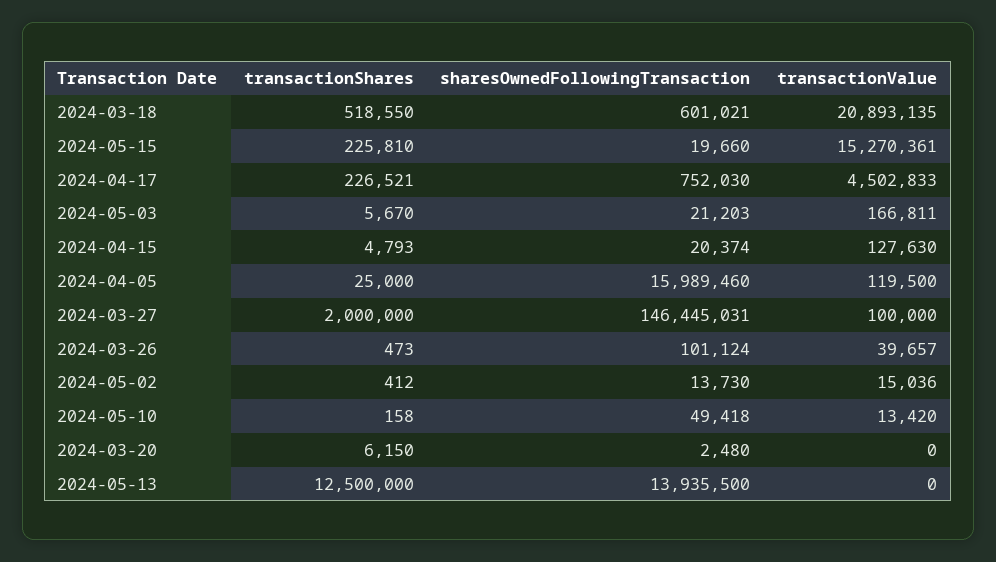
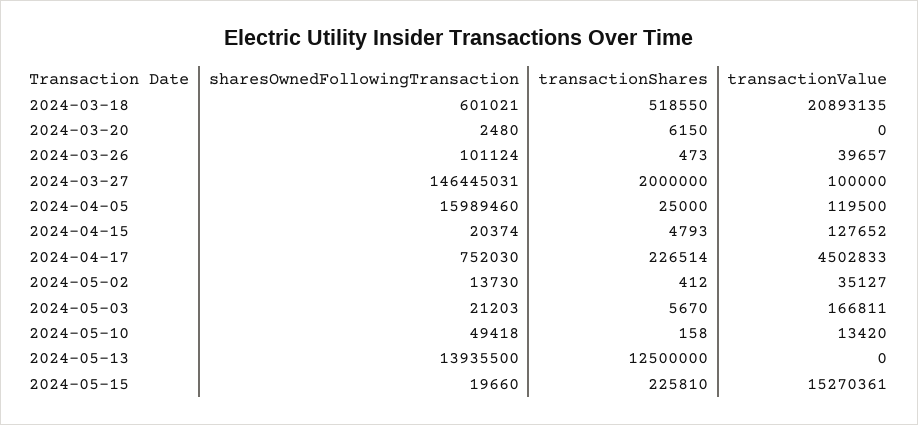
  {
    "transactionShares": {
      "2024-03-18": 518550,
      "2024-05-15": 225810,
-     "2024-04-17": 226521,
+     "2024-04-17": 226514,
      "2024-05-03": 5670,
      "2024-04-15": 4793,
      "2024-04-05": 25000,
      "2024-03-27": 2000000,
      "2024-03-26": 473,
      "2024-05-02": 412,
      "2024-05-10": 158,
      "2024-03-20": 6150,
      "2024-05-13": 12500000
    },
    "sharesOwnedFollowingTransaction": {
      "2024-03-18": 601021,
      "2024-05-15": 19660,
      "2024-04-17": 752030,
      "2024-05-03": 21203,
      "2024-04-15": 20374,
      "2024-04-05": 15989460,
      "2024-03-27": 146445031,
      "2024-03-26": 101124,
      "2024-05-02": 13730,
      "2024-05-10": 49418,
      "2024-03-20": 2480,
      "2024-05-13": 13935500
    },
    "transactionValue": {
      "2024-03-18": 20893135,
      "2024-05-15": 15270361,
      "2024-04-17": 4502833,
      "2024-05-03": 166811,
-     "2024-04-15": 127630,
+     "2024-04-15": 127652,
      "2024-04-05": 119500,
      "2024-03-27": 100000,
      "2024-03-26": 39657,
-     "2024-05-02": 15036,
+     "2024-05-02": 35127,
      "2024-05-10": 13420,
      "2024-03-20": 0,
      "2024-05-13": 0
    }
  }

